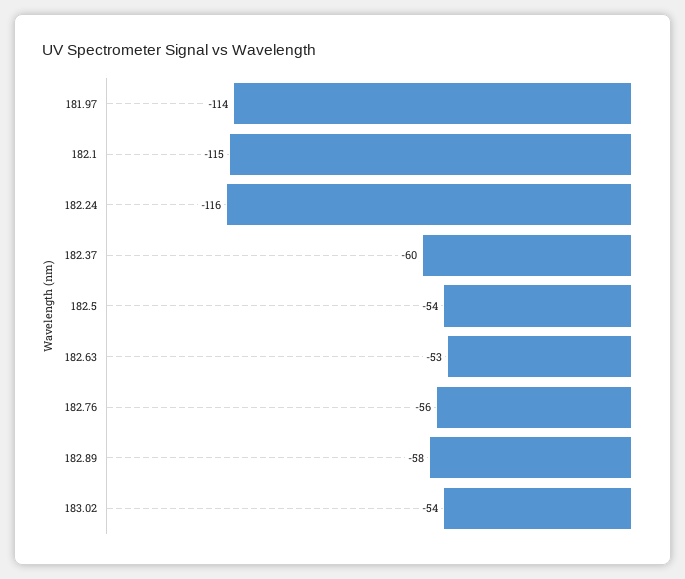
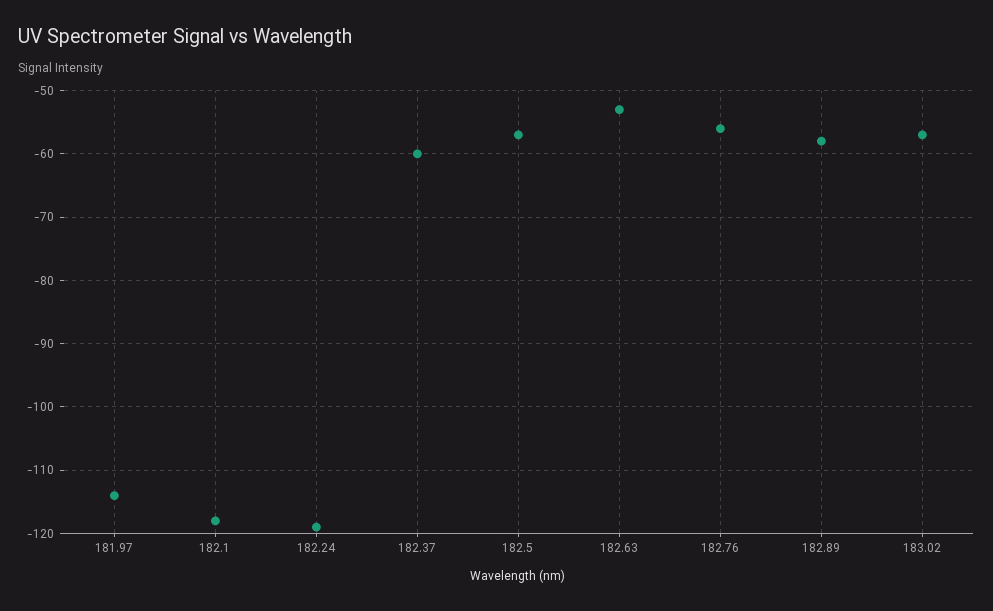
  {
    "181.97": -114,
-   "182.1": -115,
+   "182.1": -118,
-   "182.24": -116,
+   "182.24": -119,
    "182.37": -60,
-   "182.5": -54,
+   "182.5": -57,
    "182.63": -53,
    "182.76": -56,
    "182.89": -58,
-   "183.02": -54
+   "183.02": -57
  }

